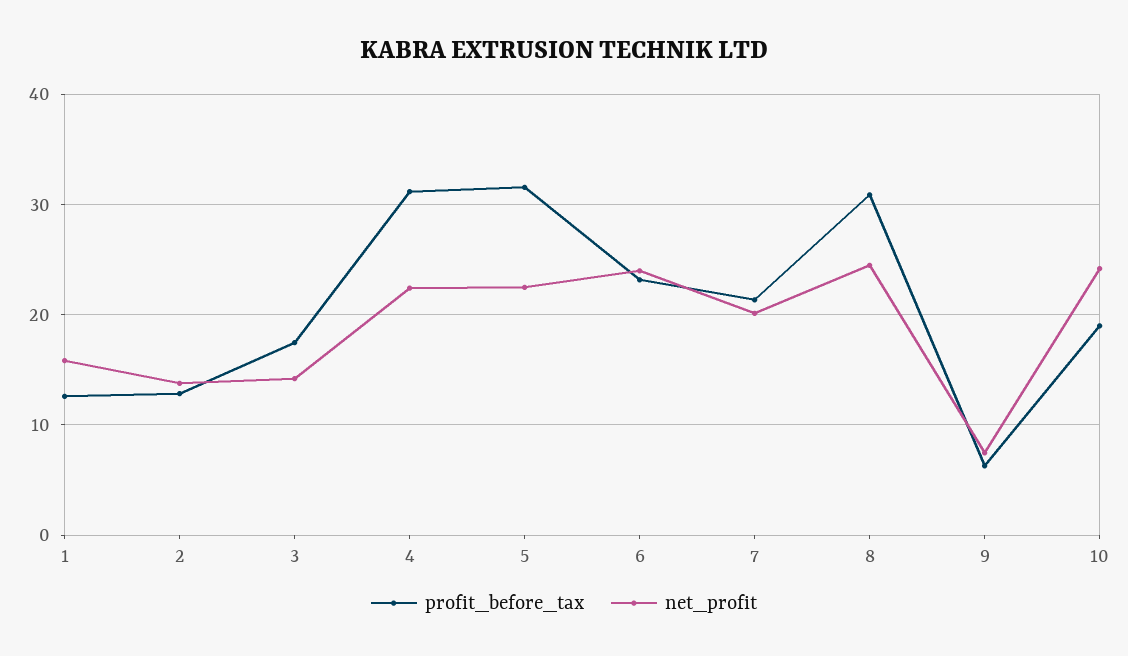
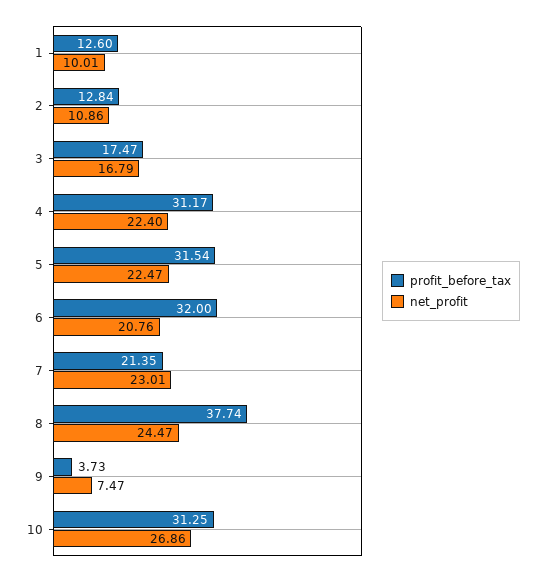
  {
    "profit_before_tax": {
      "1": 12.6,
      "2": 12.84,
      "3": 17.47,
      "4": 31.17,
      "5": 31.54,
-     "6": 23,
+     "6": 32,
      "7": 21.35,
-     "8": 31,
+     "8": 37.74,
-     "9": 6,
+     "9": 3.73,
-     "10": 19
+     "10": 31.25
    },
    "net_profit": {
-     "1": 16,
+     "1": 10.01,
-     "2": 14,
+     "2": 10.86,
-     "3": 14,
+     "3": 16.79,
      "4": 22.4,
      "5": 22.47,
-     "6": 24,
+     "6": 20.76,
-     "7": 20,
+     "7": 23.01,
      "8": 24.47,
      "9": 7.47,
-     "10": 24
+     "10": 26.86
    }
  }

